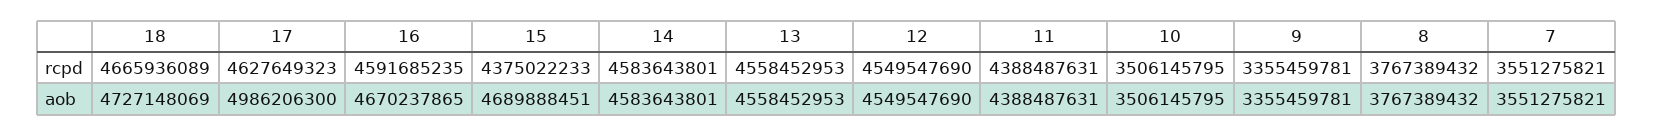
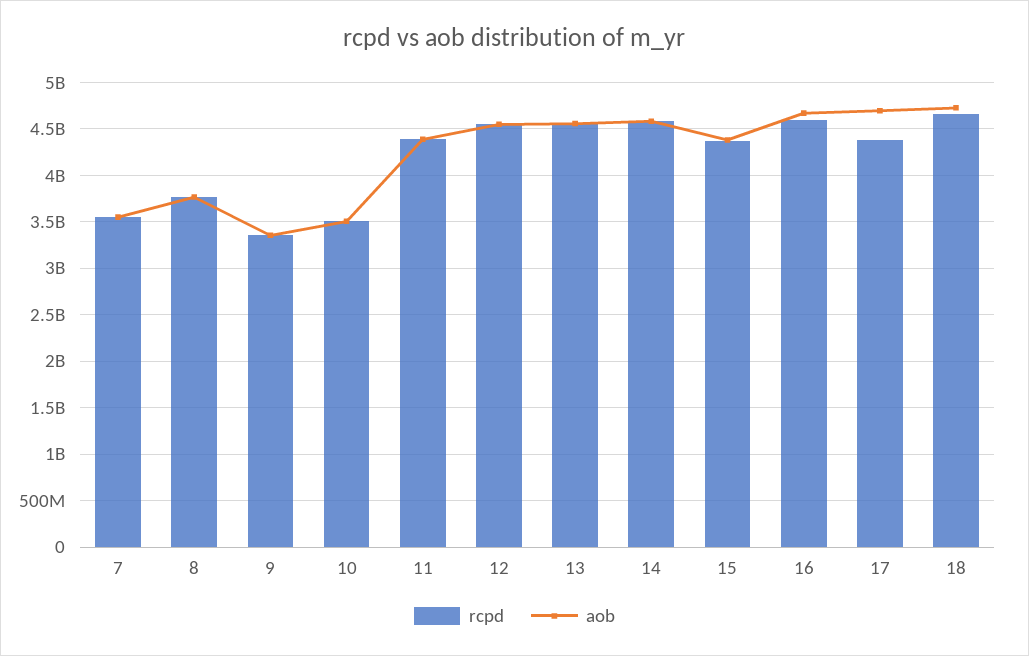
  {
    "rcpd": {
      "18": 4665936089,
-     "17": 4627649323,
+     "17": 4400000000,
      "16": 4591685235,
      "15": 4375022233,
      "14": 4583643801,
      "13": 4558452953,
      "12": 4549547690,
      "11": 4388487631,
      "10": 3506145795,
      "9": 3355459781,
      "8": 3767389432,
      "7": 3551275821
    },
    "aob": {
      "18": 4727148069,
-     "17": 4986206300,
+     "17": 4700000000,
      "16": 4670237865,
-     "15": 4689888451,
+     "15": 4400000000,
      "14": 4583643801,
      "13": 4558452953,
      "12": 4549547690,
      "11": 4388487631,
      "10": 3506145795,
      "9": 3355459781,
      "8": 3767389432,
      "7": 3551275821
    }
  }

